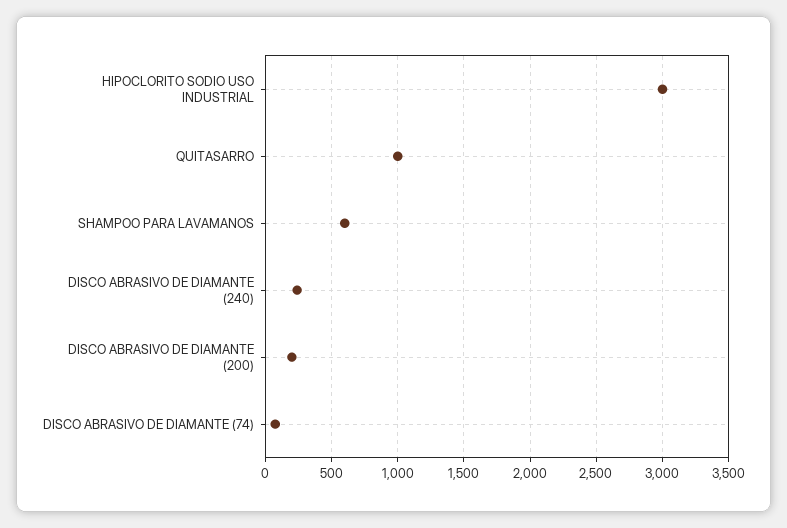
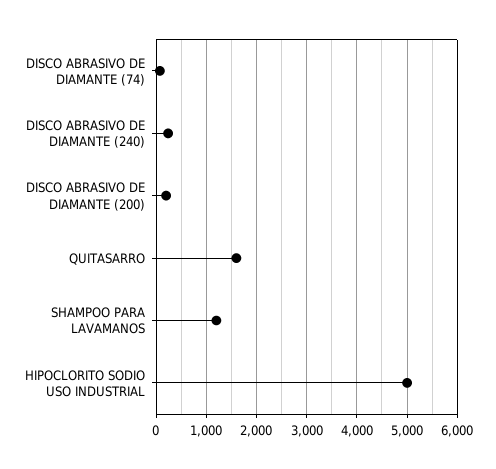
  {
-   "HIPOCLORITO SODIO USO INDUSTRIAL": 3000,
+   "HIPOCLORITO SODIO USO INDUSTRIAL": 5000,
-   "QUITASARRO": 1000,
+   "QUITASARRO": 1600,
-   "SHAMPOO PARA LAVAMANOS": 600,
+   "SHAMPOO PARA LAVAMANOS": 1200,
    "DISCO ABRASIVO DE DIAMANTE (240)": 250,
    "DISCO ABRASIVO DE DIAMANTE (200)": 200,
    "DISCO ABRASIVO DE DIAMANTE (74)": 50
  }

